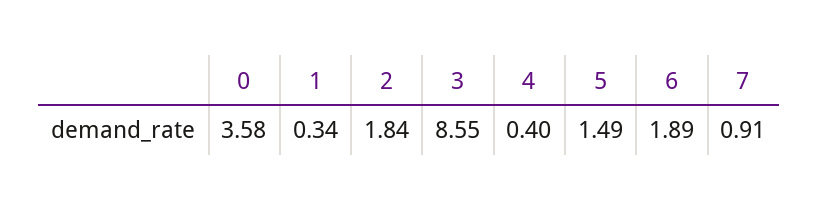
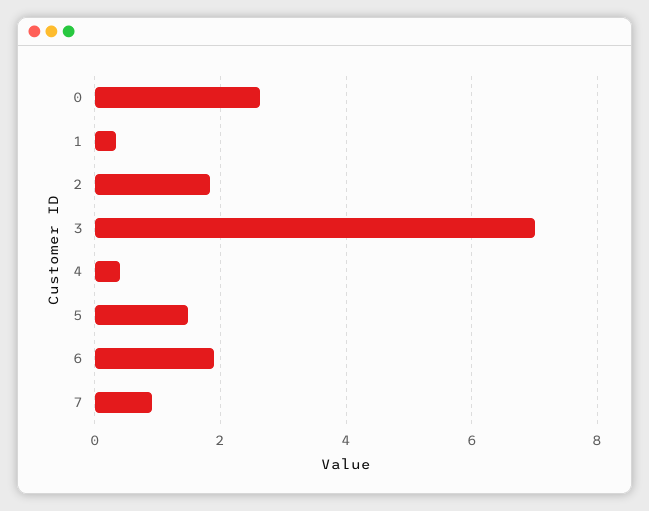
  {
-   "0": 3.58,
+   "0": 2.6,
    "1": 0.34,
    "2": 1.84,
-   "3": 8.55,
+   "3": 7,
    "4": 0.4,
    "5": 1.49,
    "6": 1.89,
    "7": 0.91
  }

